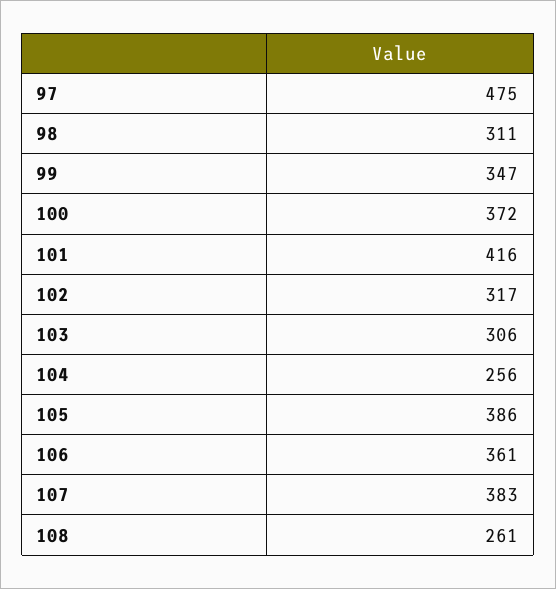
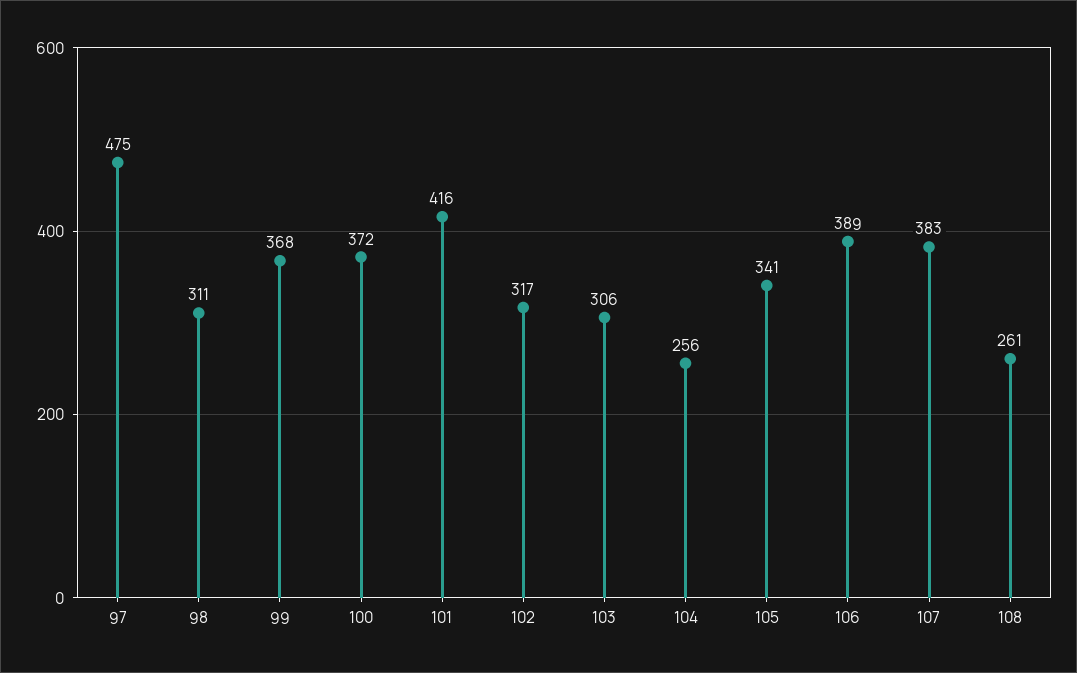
  {
    "97": 475,
    "98": 311,
-   "99": 347,
+   "99": 368,
    "100": 372,
    "101": 416,
    "102": 317,
    "103": 306,
    "104": 256,
-   "105": 386,
+   "105": 341,
-   "106": 361,
+   "106": 389,
    "107": 383,
    "108": 261
  }

